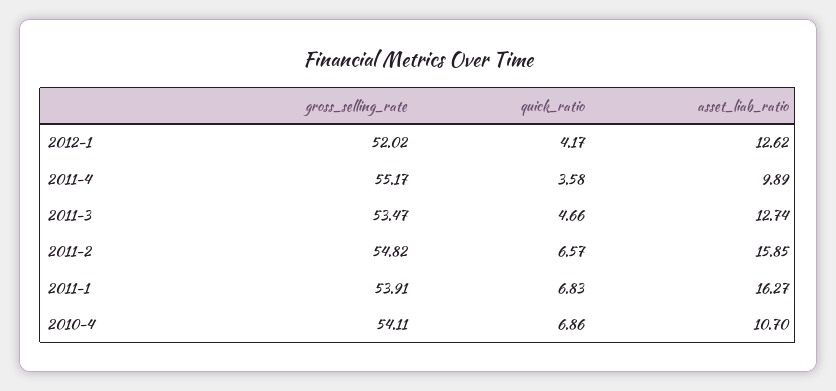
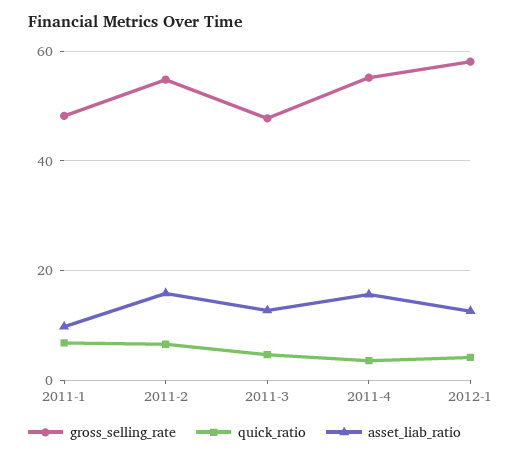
  {
    "gross_selling_rate": {
-     "2012-1": 52.02,
+     "2012-1": 58,
      "2011-4": 55.17,
-     "2011-3": 53.47,
+     "2011-3": 48,
      "2011-2": 54.82,
-     "2011-1": 53.91,
+     "2011-1": 48
-     "2010-4": 54.11
    },
    "quick_ratio": {
      "2012-1": 4.17,
      "2011-4": 3.58,
      "2011-3": 4.66,
      "2011-2": 6.57,
-     "2011-1": 6.83,
+     "2011-1": 6.83
-     "2010-4": 6.86
    },
    "asset_liab_ratio": {
      "2012-1": 12.62,
-     "2011-4": 9.89,
+     "2011-4": 16,
      "2011-3": 12.74,
      "2011-2": 15.85,
-     "2011-1": 16.27,
+     "2011-1": 10
-     "2010-4": 10.7
    }
  }

